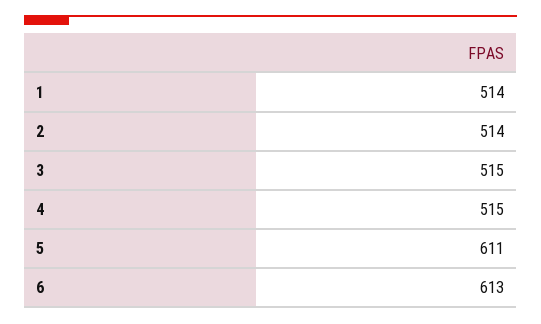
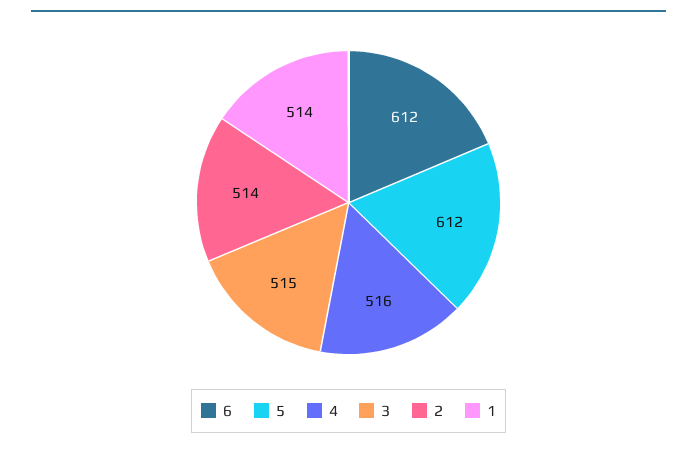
  {
    "1": 514,
    "2": 514,
    "3": 515,
-   "4": 515,
+   "4": 516,
-   "5": 611,
+   "5": 612,
-   "6": 613
+   "6": 612
  }

